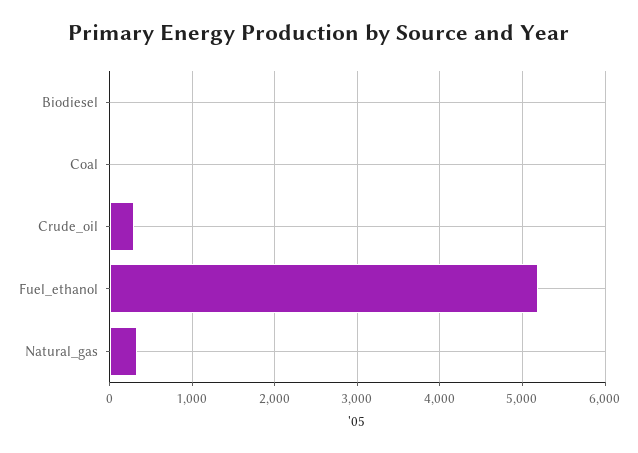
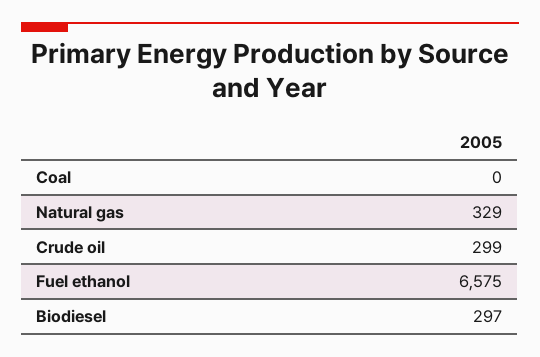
  {
-   "Biodiesel": 0,
+   "Biodiesel": 297,
    "Coal": 0,
    "Crude_oil": 299,
-   "Fuel_ethanol": 5200,
+   "Fuel_ethanol": 6575,
    "Natural_gas": 329
  }

